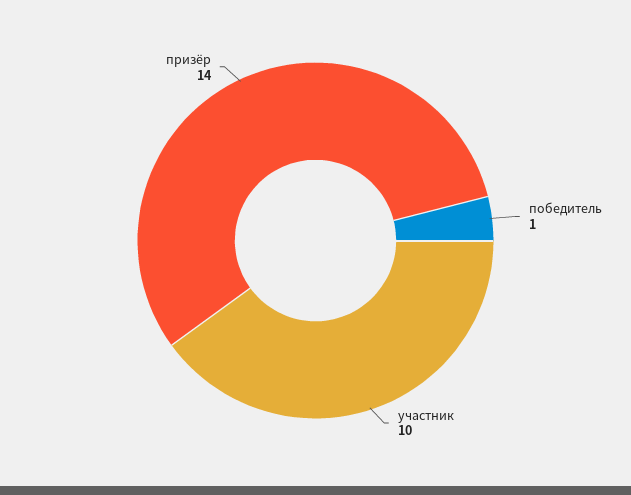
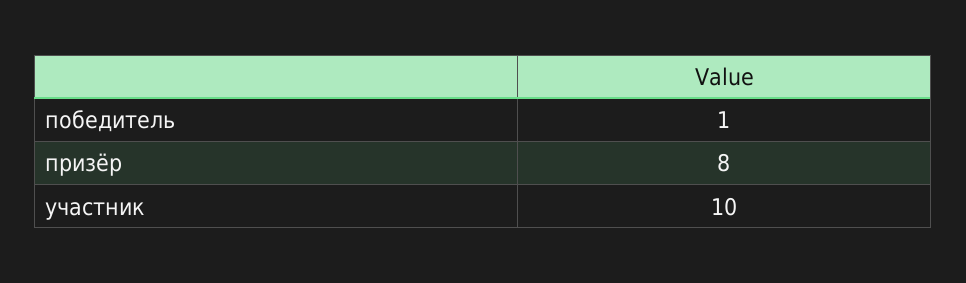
  {
    "победитель": 1,
    "участник": 10,
-   "призёр": 14
+   "призёр": 8
  }

